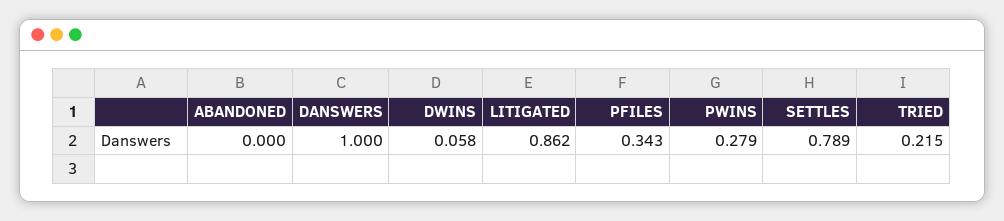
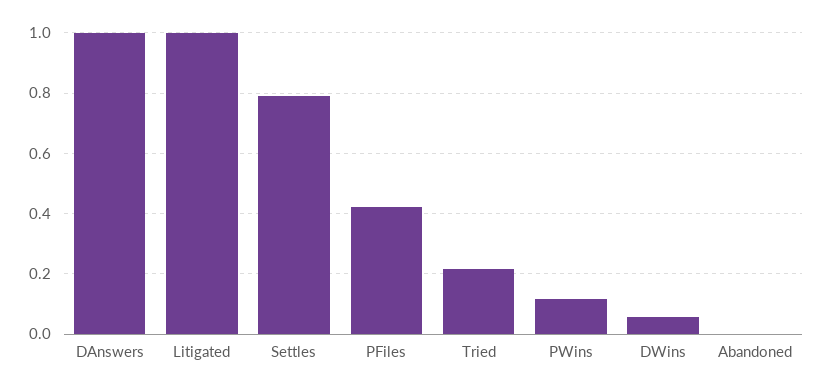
  {
    "ABANDONED": 0,
    "DANSWERS": 1,
    "DWINS": 0.058,
-   "LITIGATED": 0.862,
+   "LITIGATED": 1,
-   "PFILES": 0.343,
+   "PFILES": 0.42,
-   "PWINS": 0.279,
+   "PWINS": 0.12,
    "SETTLES": 0.789,
    "TRIED": 0.215
  }

